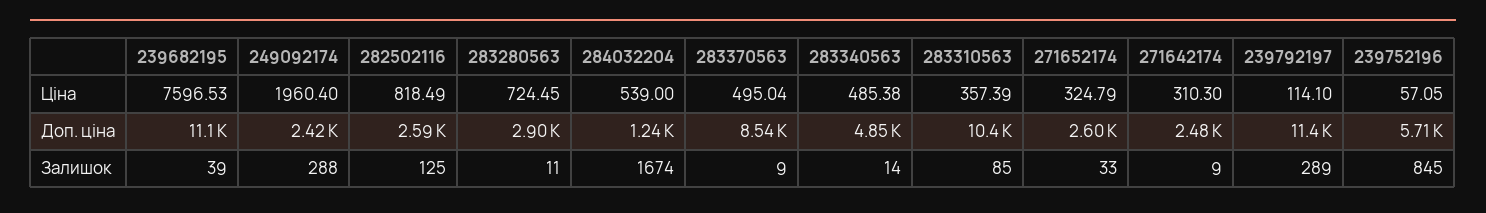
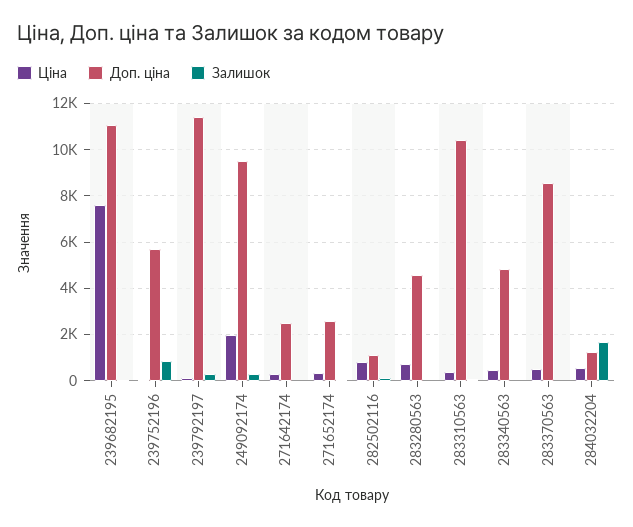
  {
    "Ціна": {
      "239682195": 7596.53,
      "249092174": 1960.4,
      "282502116": 818.49,
      "283280563": 724.45,
      "284032204": 539,
      "283370563": 495.04,
      "283340563": 485.38,
      "283310563": 357.39,
      "271652174": 324.79,
      "271642174": 310.3,
      "239792197": 114.1,
      "239752196": 57.05
    },
    "Доп. ціна": {
      "239682195": 11100,
-     "249092174": 2420,
+     "249092174": 9500,
-     "282502116": 2590,
+     "282502116": 1000,
-     "283280563": 2900,
+     "283280563": 4500,
      "284032204": 1240,
      "283370563": 8540,
      "283340563": 4850,
      "283310563": 10400,
      "271652174": 2600,
      "271642174": 2480,
      "239792197": 11400,
      "239752196": 5710
    },
    "Залишок": {
      "239682195": 39,
      "249092174": 288,
      "282502116": 125,
      "283280563": 11,
      "284032204": 1674,
      "283370563": 9,
      "283340563": 14,
      "283310563": 85,
      "271652174": 33,
      "271642174": 9,
      "239792197": 289,
      "239752196": 845
    }
  }

